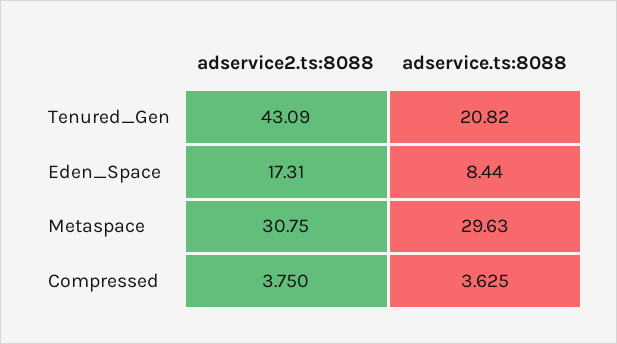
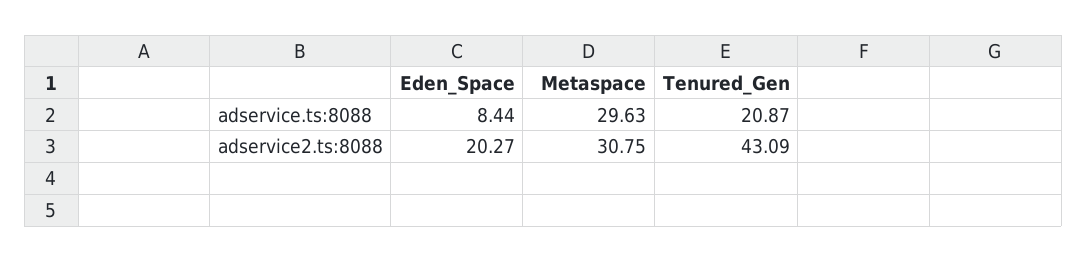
  {
    "adservice2.ts:8088": {
      "Tenured_Gen": 43.09,
-     "Eden_Space": 17.31,
+     "Eden_Space": 20.27,
-     "Metaspace": 30.75,
+     "Metaspace": 30.75
-     "Compressed": 3.75
    },
    "adservice.ts:8088": {
-     "Tenured_Gen": 20.82,
+     "Tenured_Gen": 20.87,
      "Eden_Space": 8.44,
-     "Metaspace": 29.63,
+     "Metaspace": 29.63
-     "Compressed": 3.625
    }
  }

